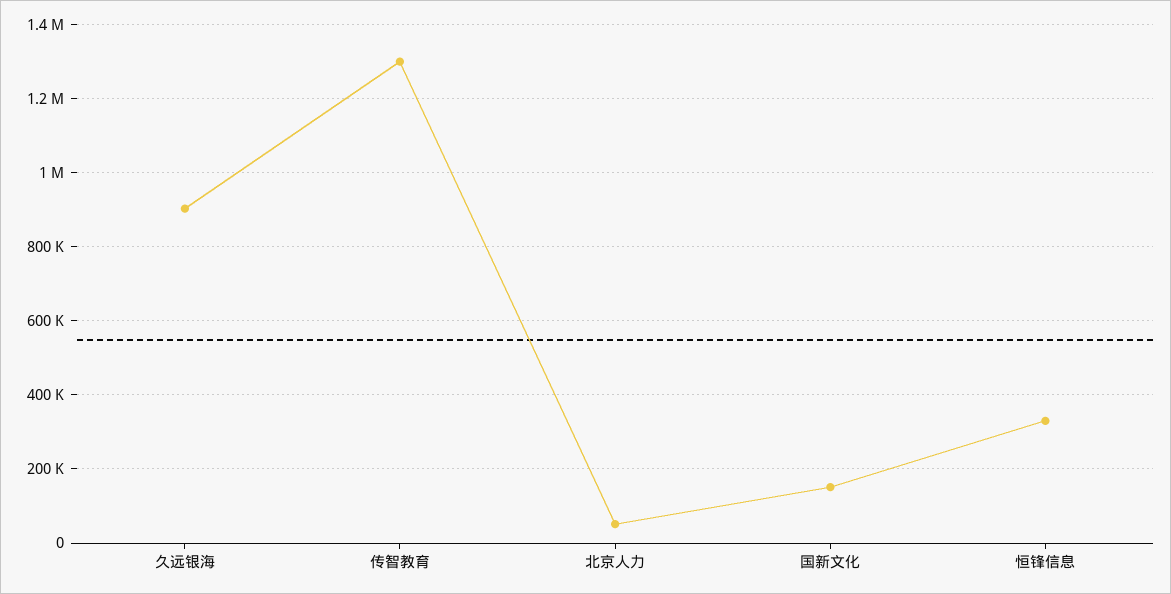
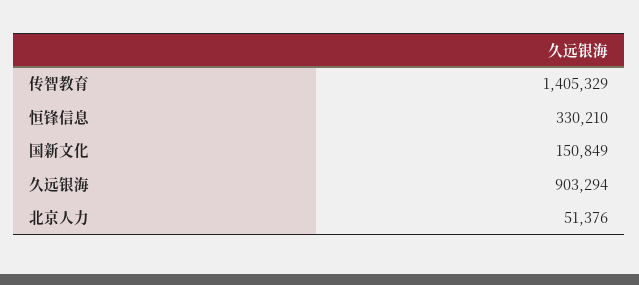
  {
    "久远银海": 903294,
-   "传智教育": 1300000,
+   "传智教育": 1405329,
    "北京人力": 51376,
    "国新文化": 150849,
    "恒锋信息": 330210
  }

